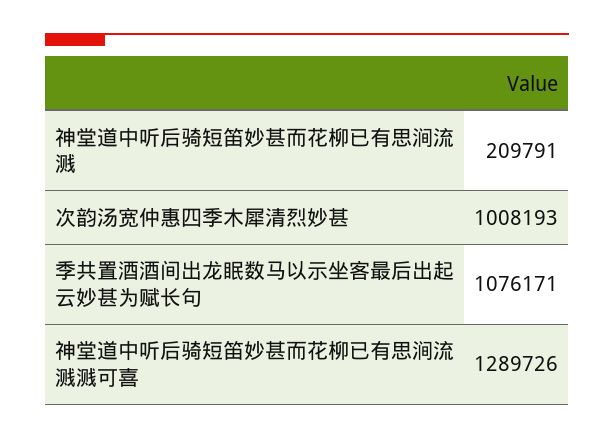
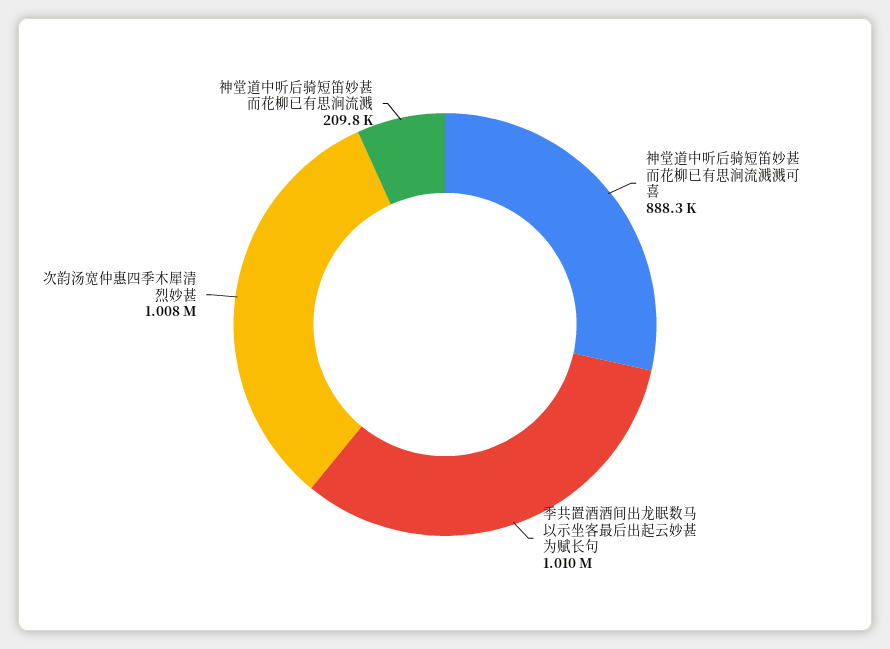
  {
    "神堂道中听后骑短笛妙甚而花柳已有思涧流溅": 209791,
    "次韵汤宽仲惠四季木犀清烈妙甚": 1008193,
-   "季共置酒酒间出龙眠数马以示坐客最后出起云妙甚为赋长句": 1076171,
+   "季共置酒酒间出龙眠数马以示坐客最后出起云妙甚为赋长句": 1010000,
-   "神堂道中听后骑短笛妙甚而花柳已有思涧流溅溅可喜": 1289726
+   "神堂道中听后骑短笛妙甚而花柳已有思涧流溅溅可喜": 888300
  }

